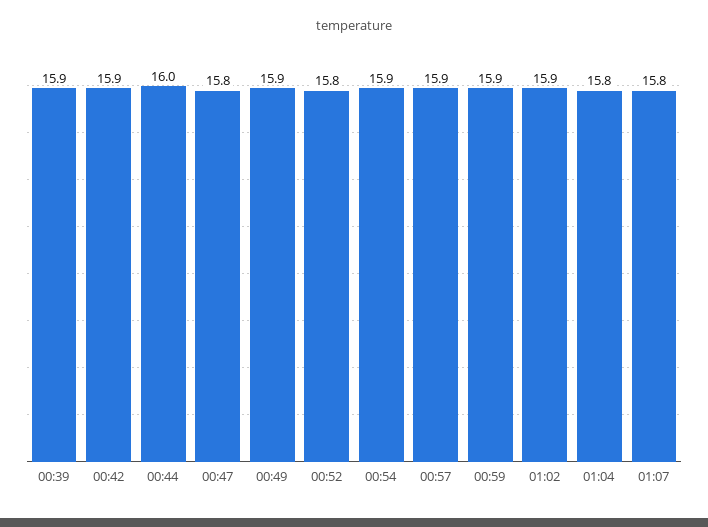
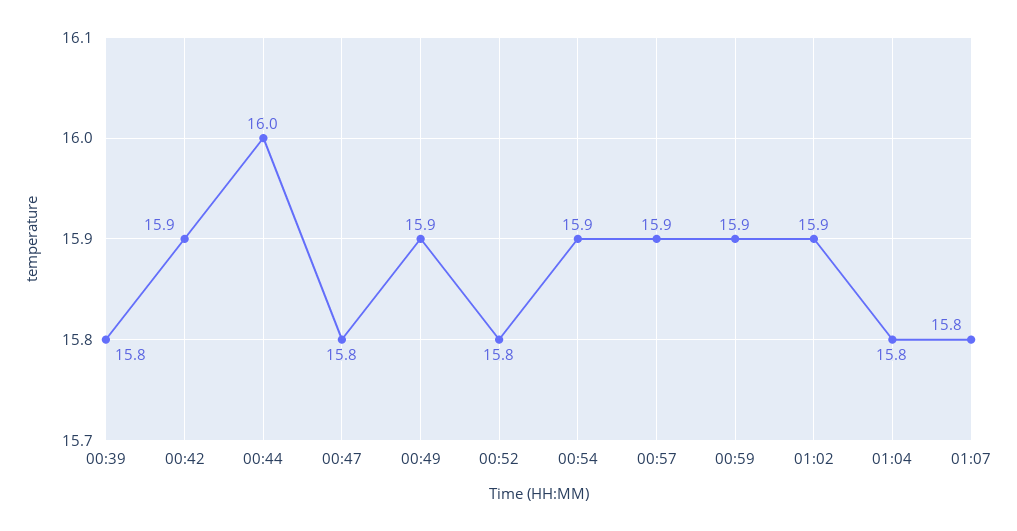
  {
-   "00:39": 15.9,
+   "00:39": 15.8,
    "00:42": 15.9,
    "00:44": 16,
    "00:47": 15.8,
    "00:49": 15.9,
    "00:52": 15.8,
    "00:54": 15.9,
    "00:57": 15.9,
    "00:59": 15.9,
    "01:02": 15.9,
    "01:04": 15.8,
    "01:07": 15.8
  }

